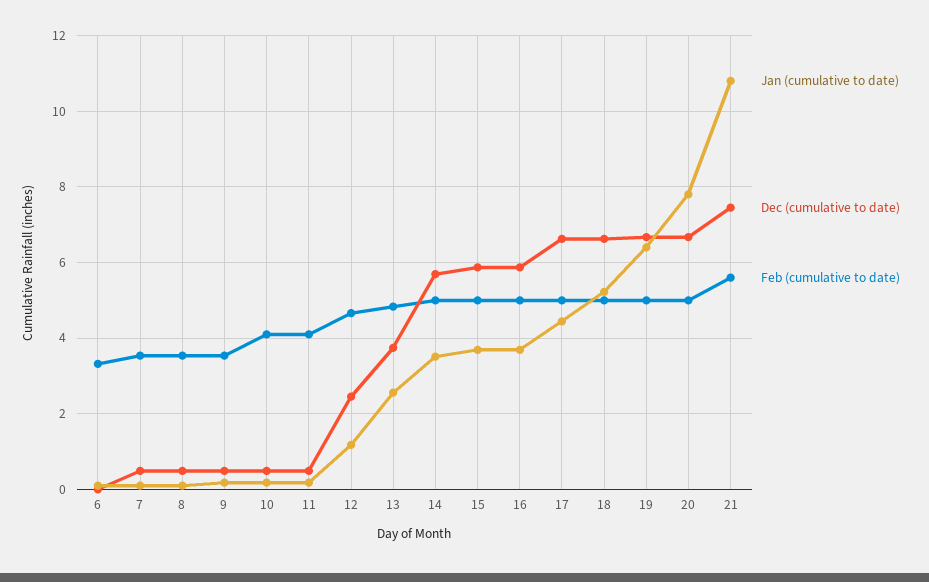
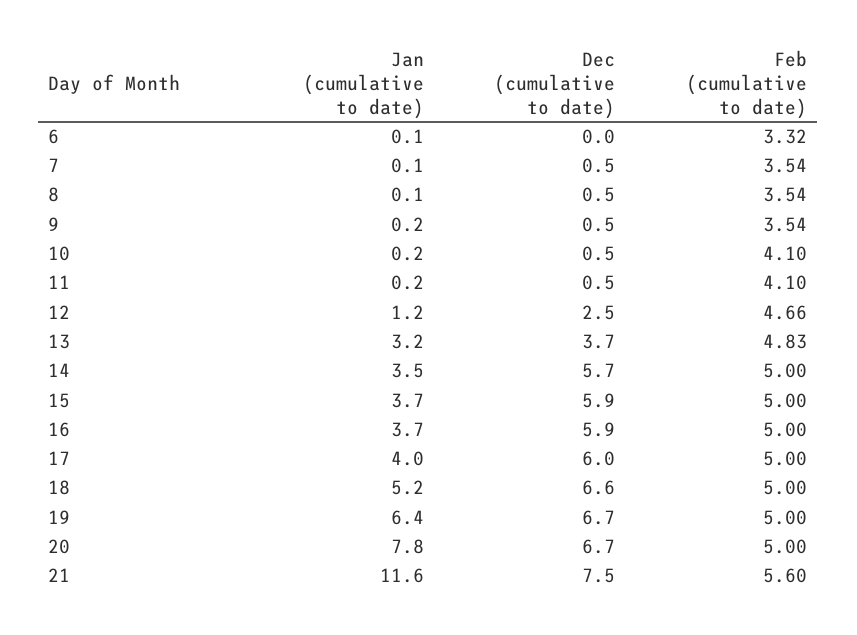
  {
    "Jan (cumulative to date)": {
      "6": 0.1,
      "7": 0.1,
      "8": 0.1,
      "9": 0.2,
      "10": 0.2,
      "11": 0.2,
      "12": 1.2,
-     "13": 2.6,
+     "13": 3.2,
      "14": 3.5,
      "15": 3.7,
      "16": 3.7,
-     "17": 4.4,
+     "17": 4,
      "18": 5.2,
      "19": 6.4,
      "20": 7.8,
-     "21": 10.8
+     "21": 11.6
    },
    "Dec (cumulative to date)": {
      "6": 0,
      "7": 0.5,
      "8": 0.5,
      "9": 0.5,
      "10": 0.5,
      "11": 0.5,
      "12": 2.5,
      "13": 3.7,
      "14": 5.7,
      "15": 5.9,
      "16": 5.9,
-     "17": 6.6,
+     "17": 6,
      "18": 6.6,
      "19": 6.7,
      "20": 6.7,
      "21": 7.5
    },
    "Feb (cumulative to date)": {
      "6": 3.32,
      "7": 3.54,
      "8": 3.54,
      "9": 3.54,
      "10": 4.1,
      "11": 4.1,
      "12": 4.66,
      "13": 4.83,
      "14": 5,
      "15": 5,
      "16": 5,
      "17": 5,
      "18": 5,
      "19": 5,
      "20": 5,
      "21": 5.6
    }
  }

